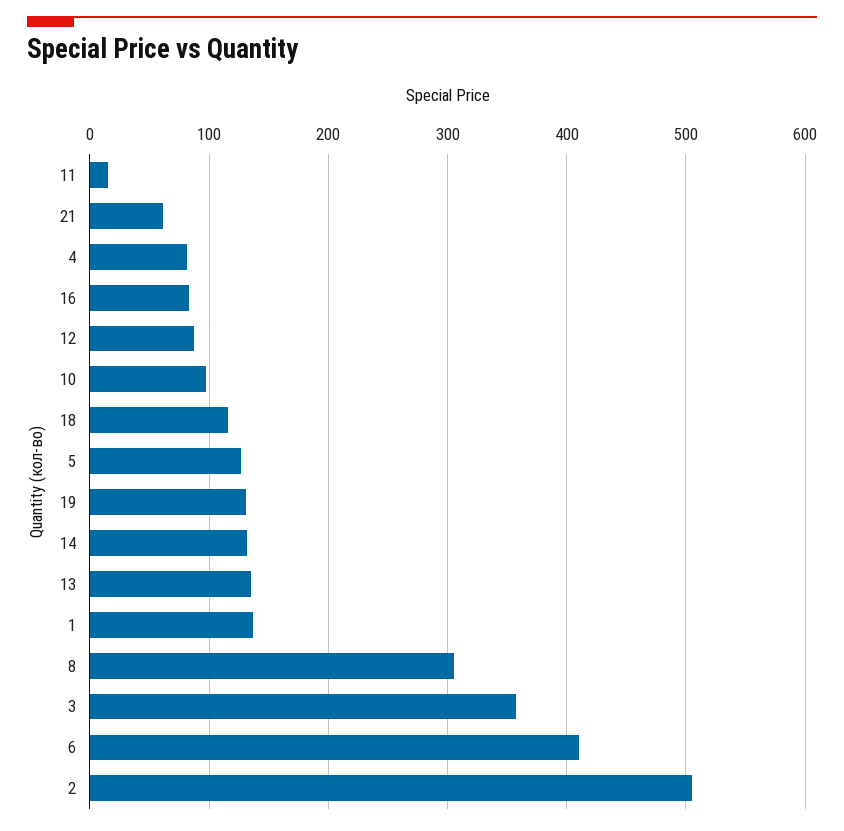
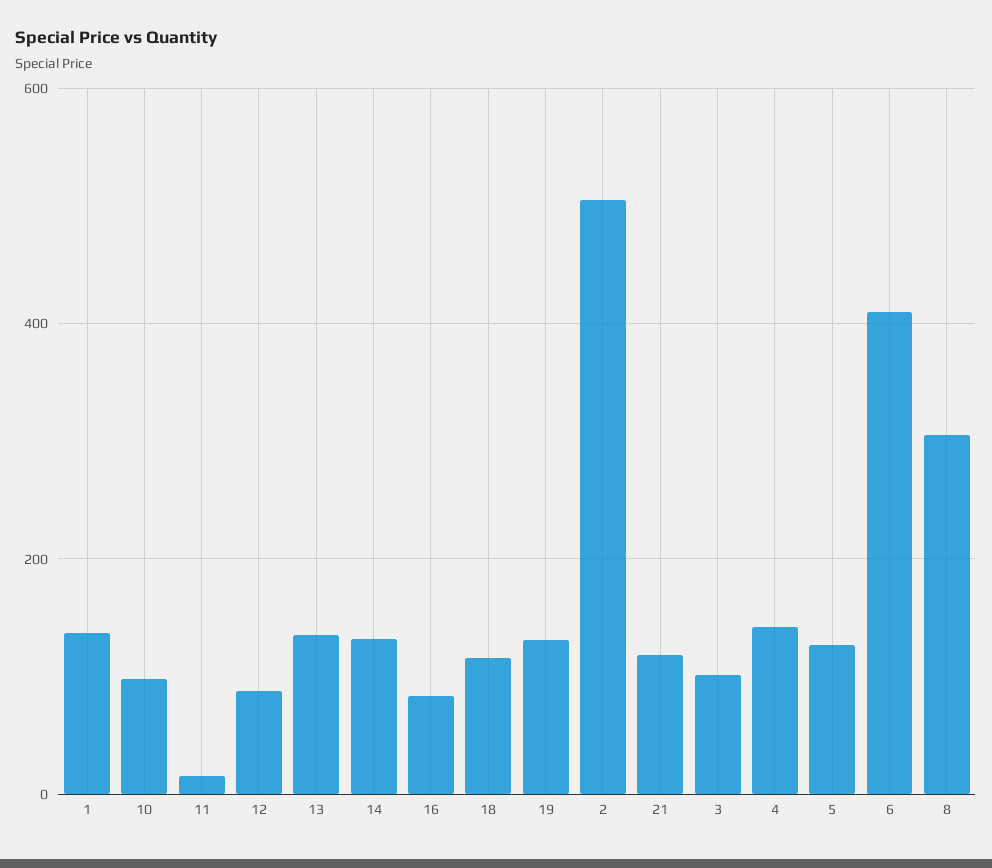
  {
    "11": 20,
-   "21": 60,
+   "21": 120,
-   "4": 80,
+   "4": 140,
    "16": 80,
    "12": 90,
    "10": 100,
    "18": 120,
    "5": 130,
    "19": 130,
    "14": 130,
    "13": 140,
    "1": 140,
    "8": 310,
-   "3": 360,
+   "3": 100,
    "6": 410,
    "2": 510
  }

